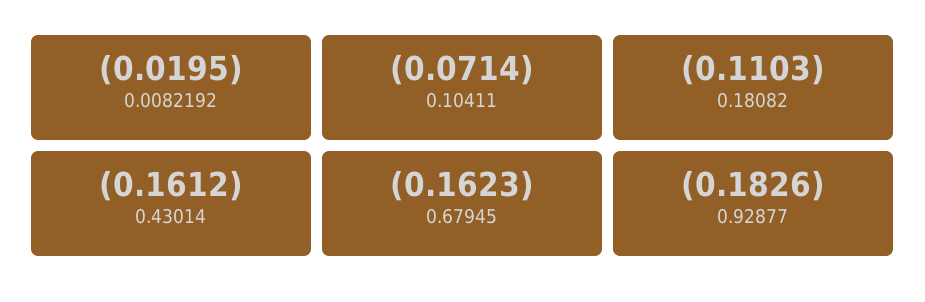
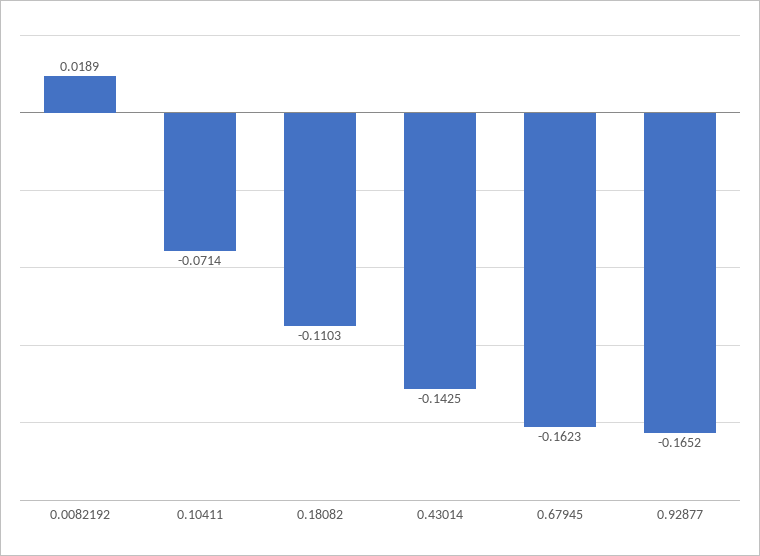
  {
-   "0.0082192": -0.0195,
+   "0.0082192": 0.0189,
    "0.10411": -0.0714,
    "0.18082": -0.1103,
-   "0.43014": -0.1612,
+   "0.43014": -0.1425,
    "0.67945": -0.1623,
-   "0.92877": -0.1826
+   "0.92877": -0.1652
  }

